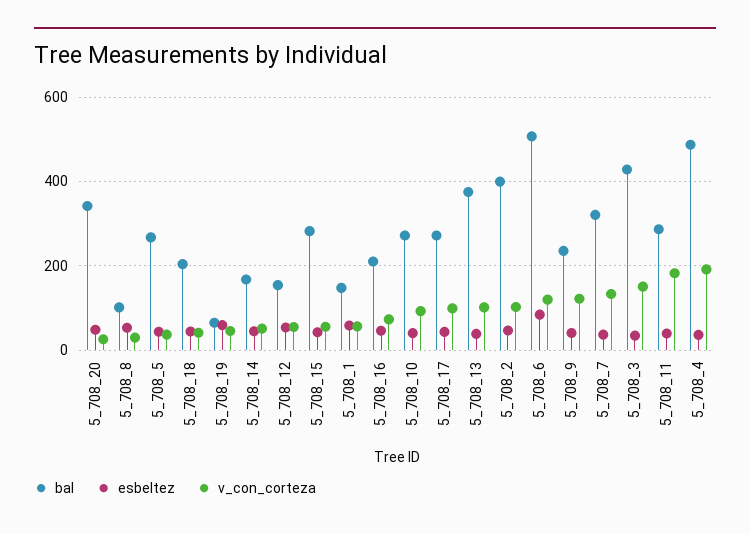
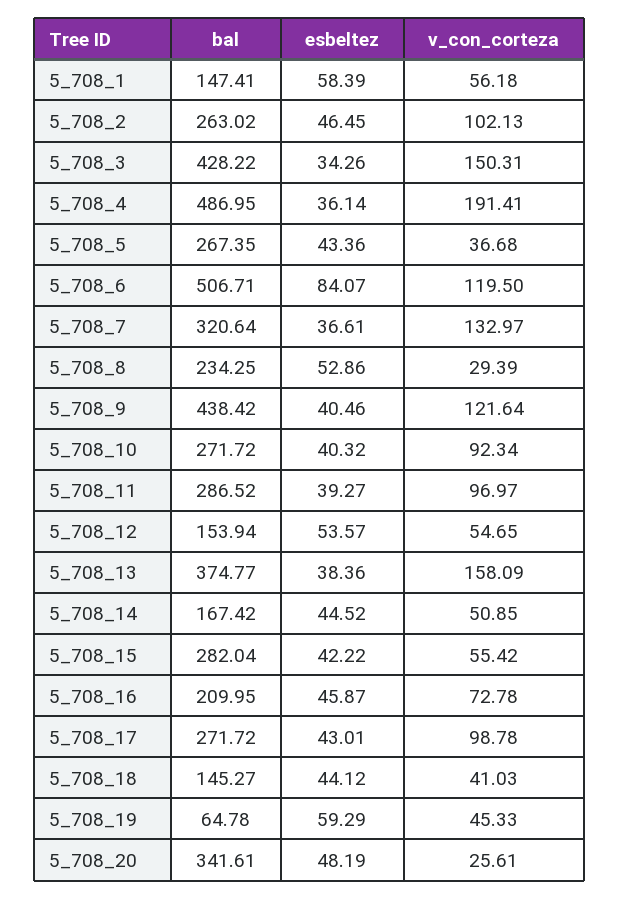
  {
    "bal": {
      "5_708_20": 341.61,
-     "5_708_8": 100,
+     "5_708_8": 234.25,
      "5_708_5": 267.35,
-     "5_708_18": 200,
+     "5_708_18": 145.27,
      "5_708_19": 64.78,
      "5_708_14": 167.42,
      "5_708_12": 153.94,
      "5_708_15": 282.04,
      "5_708_1": 147.41,
      "5_708_16": 209.95,
      "5_708_10": 271.72,
      "5_708_17": 271.72,
      "5_708_13": 374.77,
-     "5_708_2": 400,
+     "5_708_2": 263.02,
      "5_708_6": 506.71,
-     "5_708_9": 240,
+     "5_708_9": 438.42,
      "5_708_7": 320.64,
      "5_708_3": 428.22,
      "5_708_11": 286.52,
      "5_708_4": 486.95
    },
    "esbeltez": {
      "5_708_20": 48.19,
      "5_708_8": 52.86,
      "5_708_5": 43.36,
      "5_708_18": 44.12,
      "5_708_19": 59.29,
      "5_708_14": 44.52,
      "5_708_12": 53.57,
      "5_708_15": 42.22,
      "5_708_1": 58.39,
      "5_708_16": 45.87,
      "5_708_10": 40.32,
      "5_708_17": 43.01,
      "5_708_13": 38.36,
      "5_708_2": 46.45,
      "5_708_6": 84.07,
      "5_708_9": 40.46,
      "5_708_7": 36.61,
      "5_708_3": 34.26,
      "5_708_11": 39.27,
      "5_708_4": 36.14
    },
    "v_con_corteza": {
      "5_708_20": 25.61,
      "5_708_8": 29.39,
      "5_708_5": 36.68,
      "5_708_18": 41.03,
      "5_708_19": 45.33,
      "5_708_14": 50.85,
      "5_708_12": 54.65,
      "5_708_15": 55.42,
      "5_708_1": 56.18,
      "5_708_16": 72.78,
      "5_708_10": 92.34,
      "5_708_17": 98.78,
-     "5_708_13": 100,
+     "5_708_13": 158.09,
      "5_708_2": 102.13,
      "5_708_6": 119.5,
      "5_708_9": 121.64,
      "5_708_7": 132.97,
      "5_708_3": 150.31,
-     "5_708_11": 180,
+     "5_708_11": 96.97,
      "5_708_4": 191.41
    }
  }

